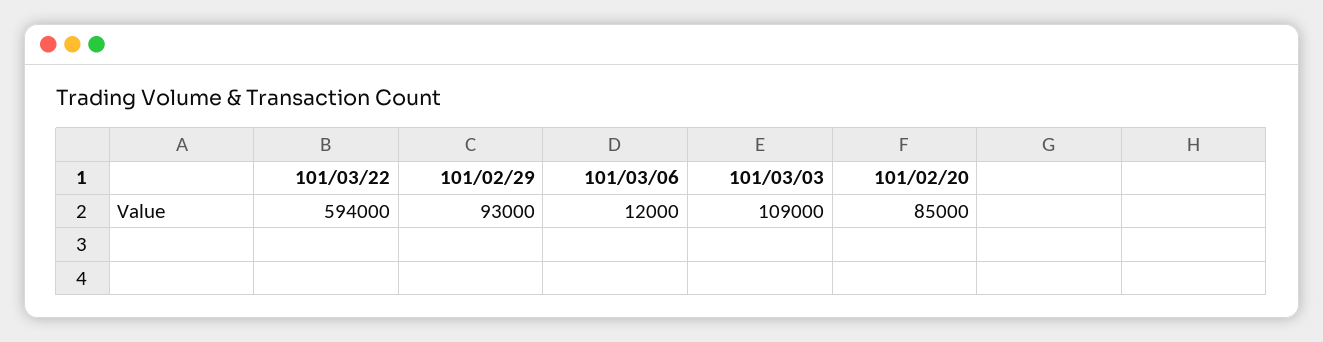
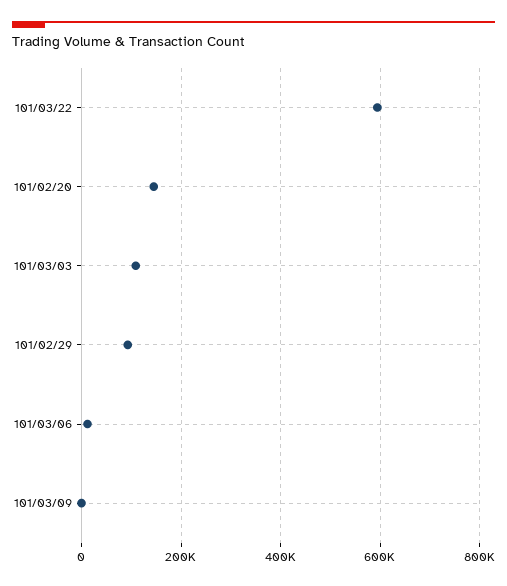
  {
    "101/03/22": 594000,
    "101/02/29": 93000,
    "101/03/06": 12000,
    "101/03/03": 109000,
-   "101/02/20": 85000
+   "101/02/20": 140000,
+   "101/03/09": 0
  }

